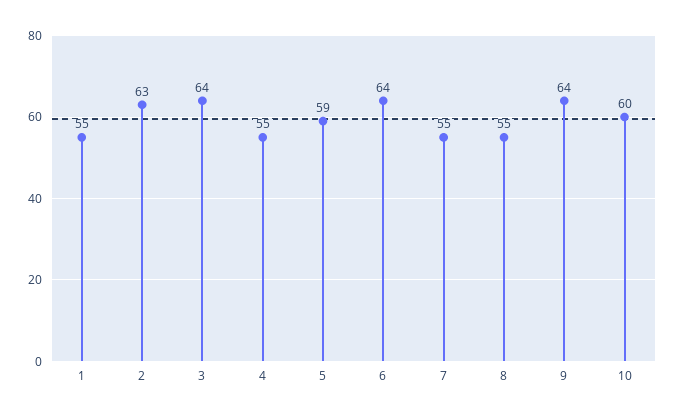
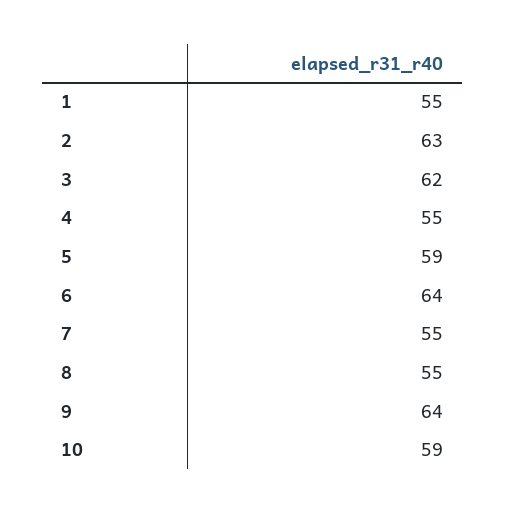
  {
    "1": 55,
    "2": 63,
-   "3": 64,
+   "3": 62,
    "4": 55,
    "5": 59,
    "6": 64,
    "7": 55,
    "8": 55,
    "9": 64,
-   "10": 60
+   "10": 59
  }

